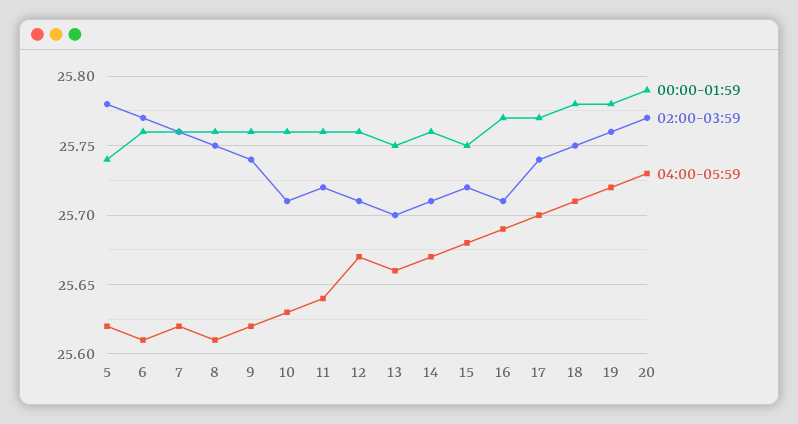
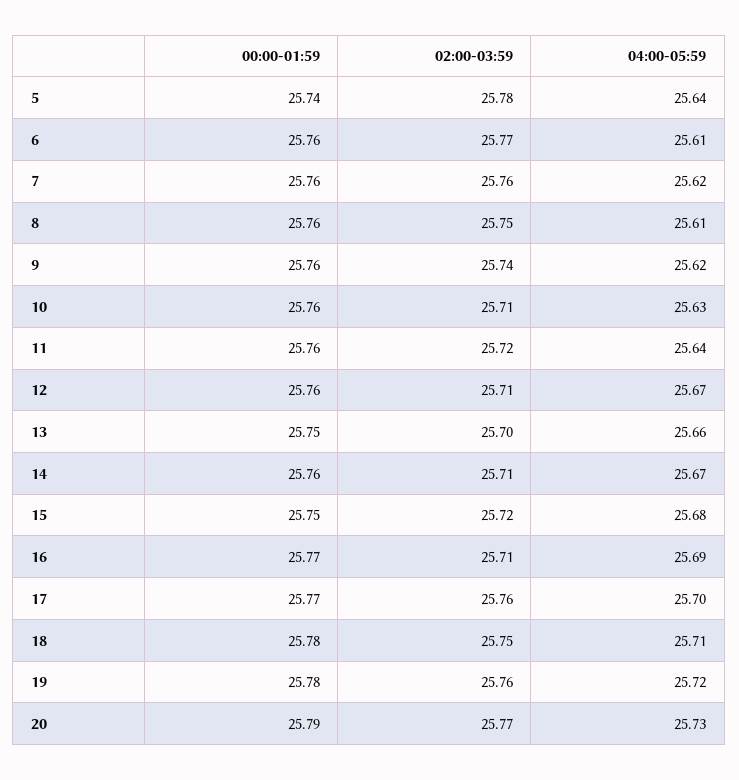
  {
    "00:00-01:59": {
      "5": 25.74,
      "6": 25.76,
      "7": 25.76,
      "8": 25.76,
      "9": 25.76,
      "10": 25.76,
      "11": 25.76,
      "12": 25.76,
      "13": 25.75,
      "14": 25.76,
      "15": 25.75,
      "16": 25.77,
      "17": 25.77,
      "18": 25.78,
      "19": 25.78,
      "20": 25.79
    },
    "02:00-03:59": {
      "5": 25.78,
      "6": 25.77,
      "7": 25.76,
      "8": 25.75,
      "9": 25.74,
      "10": 25.71,
      "11": 25.72,
      "12": 25.71,
      "13": 25.7,
      "14": 25.71,
      "15": 25.72,
      "16": 25.71,
-     "17": 25.74,
+     "17": 25.76,
      "18": 25.75,
      "19": 25.76,
      "20": 25.77
    },
    "04:00-05:59": {
-     "5": 25.62,
+     "5": 25.64,
      "6": 25.61,
      "7": 25.62,
      "8": 25.61,
      "9": 25.62,
      "10": 25.63,
      "11": 25.64,
      "12": 25.67,
      "13": 25.66,
      "14": 25.67,
      "15": 25.68,
      "16": 25.69,
      "17": 25.7,
      "18": 25.71,
      "19": 25.72,
      "20": 25.73
    }
  }

